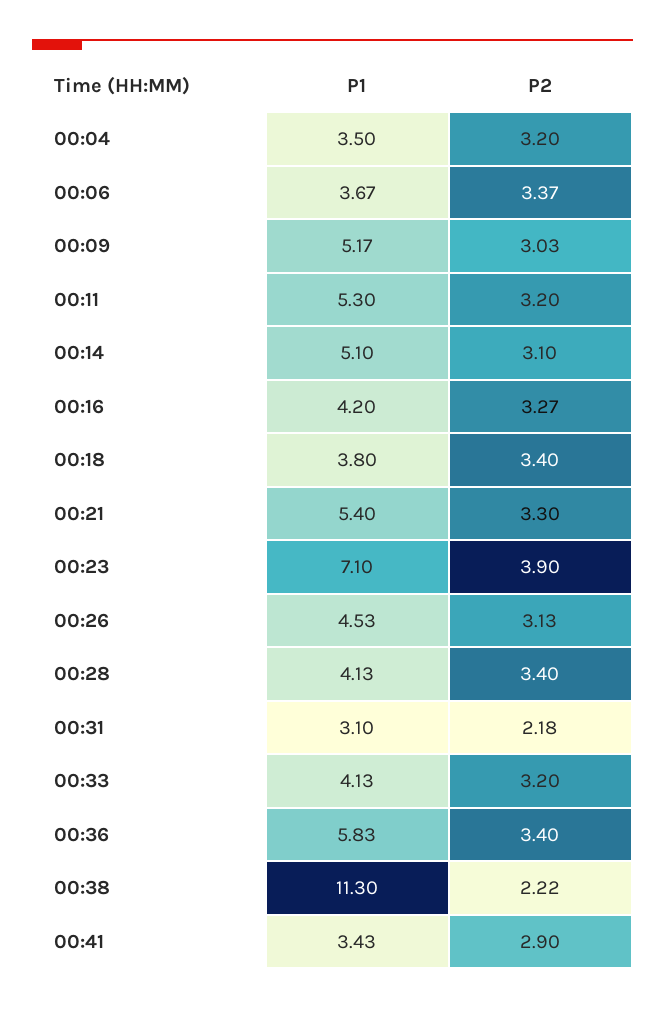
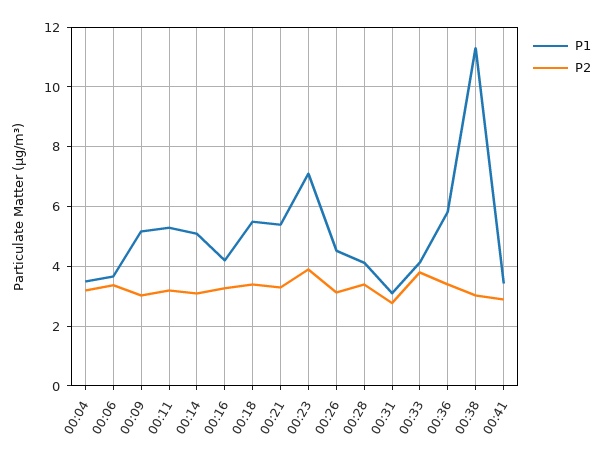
  {
    "P1": {
      "00:04": 3.5,
      "00:06": 3.67,
      "00:09": 5.17,
      "00:11": 5.3,
      "00:14": 5.1,
      "00:16": 4.2,
-     "00:18": 3.8,
+     "00:18": 5.5,
      "00:21": 5.4,
      "00:23": 7.1,
      "00:26": 4.53,
      "00:28": 4.13,
      "00:31": 3.1,
      "00:33": 4.13,
      "00:36": 5.83,
      "00:38": 11.3,
      "00:41": 3.43
    },
    "P2": {
      "00:04": 3.2,
      "00:06": 3.37,
      "00:09": 3.03,
      "00:11": 3.2,
      "00:14": 3.1,
      "00:16": 3.27,
      "00:18": 3.4,
      "00:21": 3.3,
      "00:23": 3.9,
      "00:26": 3.13,
      "00:28": 3.4,
-     "00:31": 2.18,
+     "00:31": 2.75,
-     "00:33": 3.2,
+     "00:33": 3.75,
      "00:36": 3.4,
-     "00:38": 2.22,
+     "00:38": 3,
      "00:41": 2.9
    }
  }

